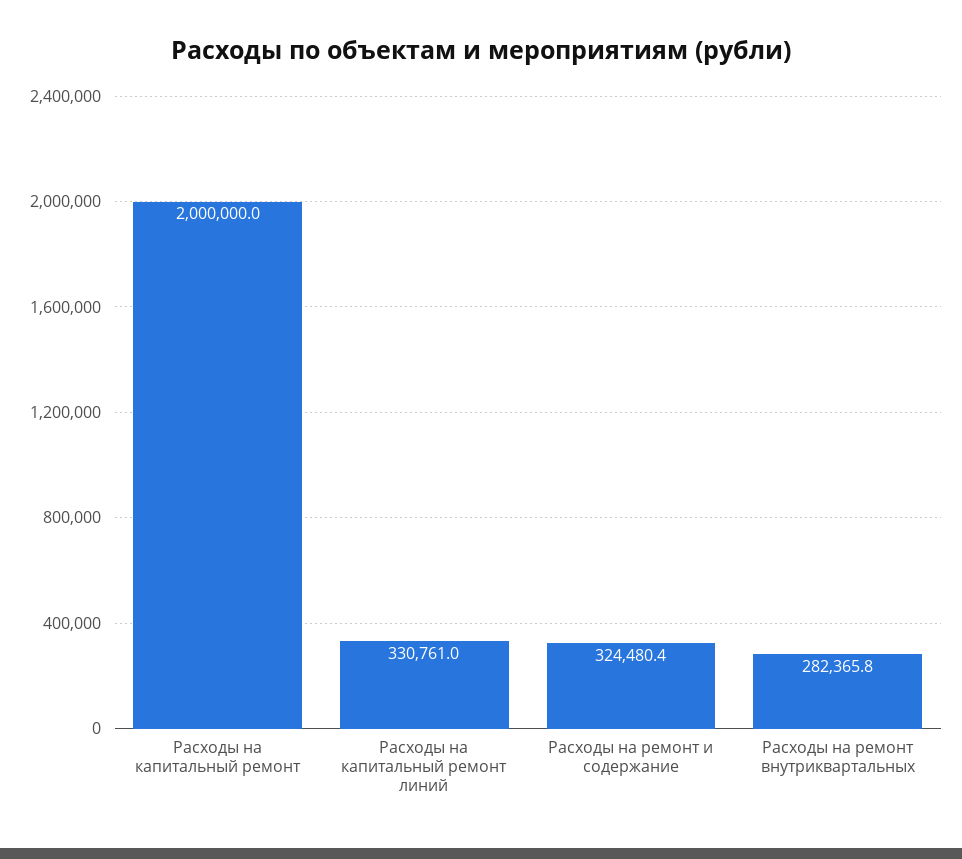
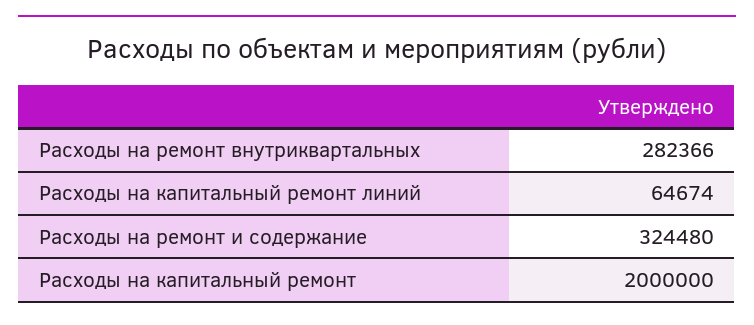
  {
    "Расходы на капитальный ремонт": 2000000,
-   "Расходы на капитальный ремонт линий": 330761,
+   "Расходы на капитальный ремонт линий": 64674,
    "Расходы на ремонт и содержание": 324480.4,
    "Расходы на ремонт внутриквартальных": 282365.8
  }

